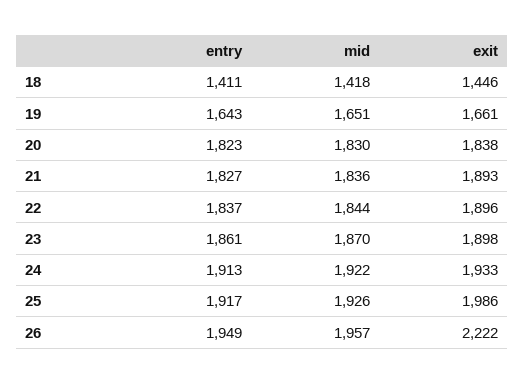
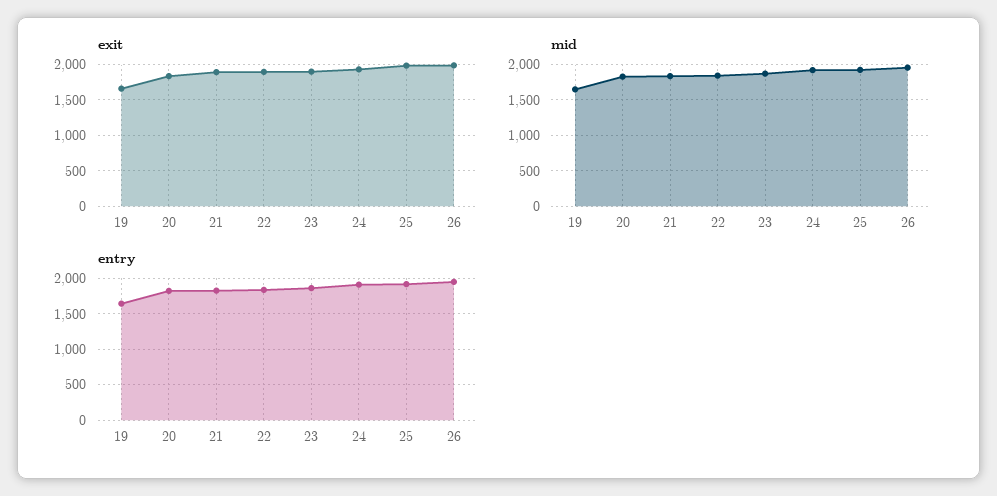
  {
    "entry": {
-     "18": 1411,
      "19": 1643,
      "20": 1823,
      "21": 1827,
      "22": 1837,
      "23": 1861,
      "24": 1913,
      "25": 1917,
      "26": 1949
    },
    "mid": {
-     "18": 1418,
      "19": 1651,
      "20": 1830,
      "21": 1836,
      "22": 1844,
      "23": 1870,
      "24": 1922,
      "25": 1926,
      "26": 1957
    },
    "exit": {
-     "18": 1446,
      "19": 1661,
      "20": 1838,
      "21": 1893,
      "22": 1896,
      "23": 1898,
      "24": 1933,
      "25": 1986,
-     "26": 2222
+     "26": 2000
    }
  }

